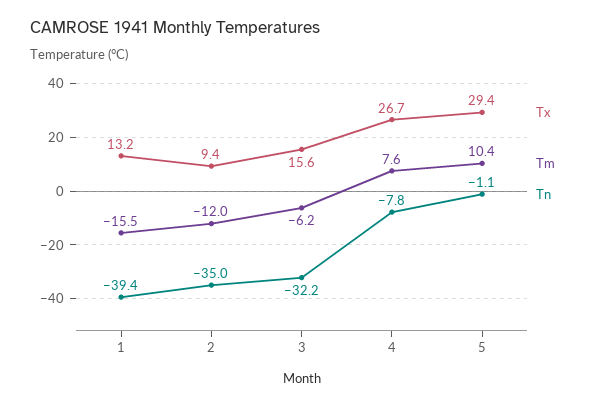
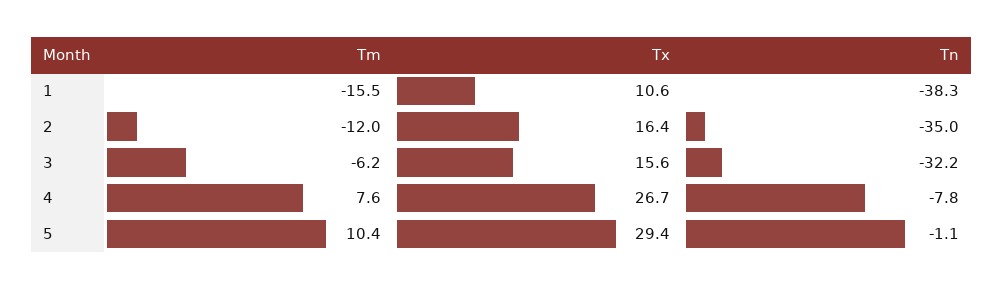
  {
    "Tx": {
-     "1": 13.2,
+     "1": 10.6,
-     "2": 9.4,
+     "2": 16.4,
      "3": 15.6,
      "4": 26.7,
      "5": 29.4
    },
    "Tm": {
      "1": -15.5,
      "2": -12,
      "3": -6.2,
      "4": 7.6,
      "5": 10.4
    },
    "Tn": {
-     "1": -39.4,
+     "1": -38.3,
      "2": -35,
      "3": -32.2,
      "4": -7.8,
      "5": -1.1
    }
  }

